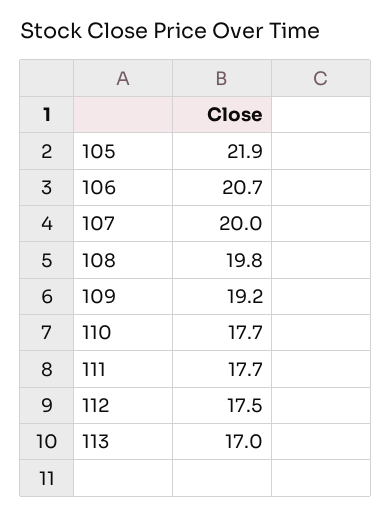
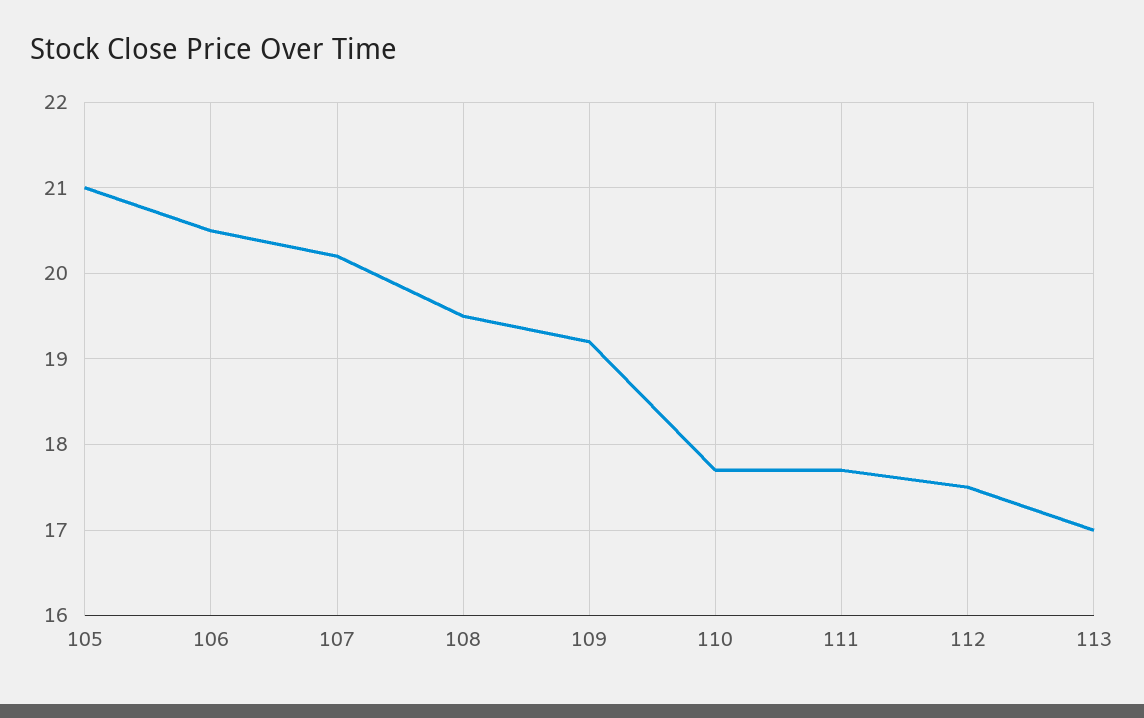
  {
-   "105": 21.9,
+   "105": 21,
-   "106": 20.7,
+   "106": 20.5,
-   "107": 20,
+   "107": 20.2,
-   "108": 19.8,
+   "108": 19.5,
    "109": 19.2,
    "110": 17.7,
    "111": 17.7,
    "112": 17.5,
    "113": 17
  }

